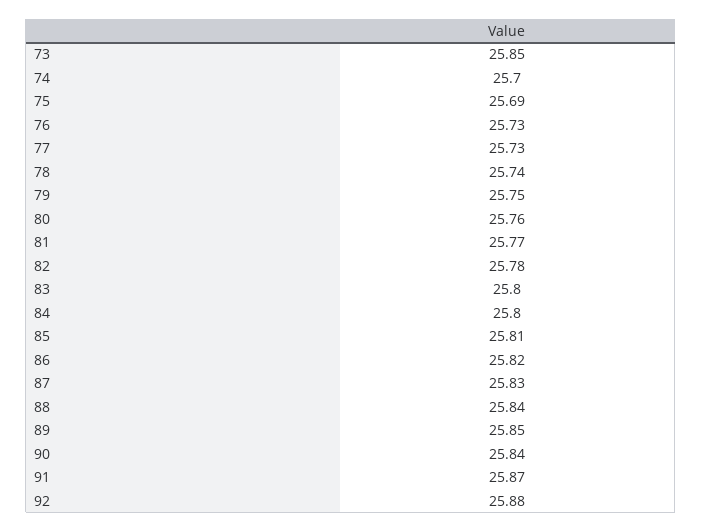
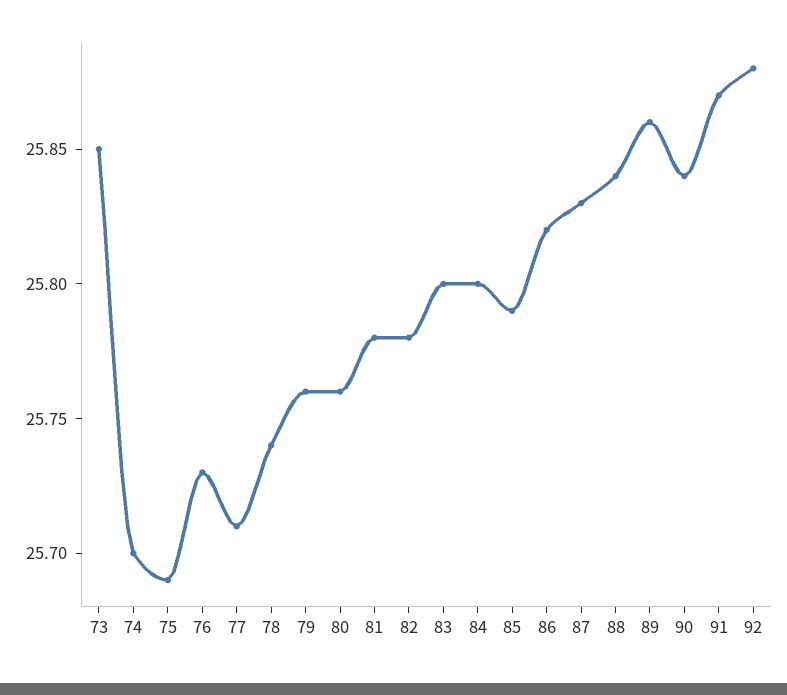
  {
    "73": 25.85,
    "74": 25.7,
    "75": 25.69,
    "76": 25.73,
-   "77": 25.73,
+   "77": 25.71,
    "78": 25.74,
-   "79": 25.75,
+   "79": 25.76,
    "80": 25.76,
-   "81": 25.77,
+   "81": 25.78,
    "82": 25.78,
    "83": 25.8,
    "84": 25.8,
-   "85": 25.81,
+   "85": 25.79,
    "86": 25.82,
    "87": 25.83,
    "88": 25.84,
-   "89": 25.85,
+   "89": 25.86,
    "90": 25.84,
    "91": 25.87,
    "92": 25.88
  }

